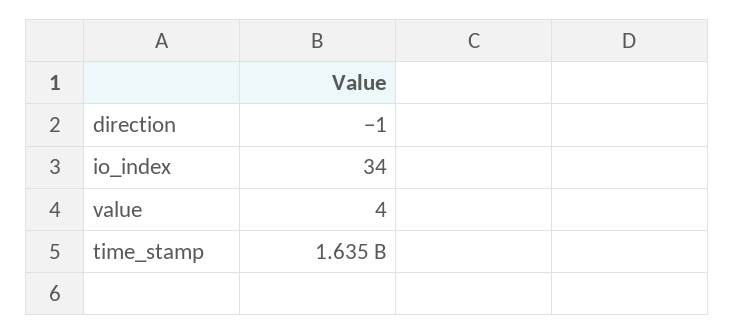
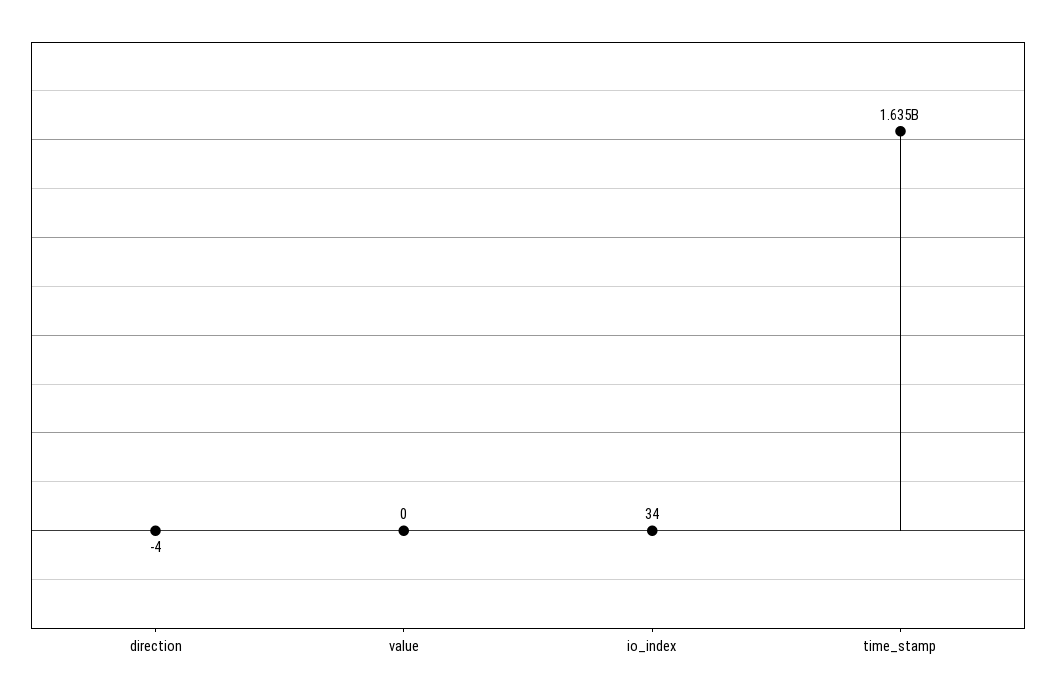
  {
-   "direction": -1,
+   "direction": -4,
    "io_index": 34,
-   "value": 4,
+   "value": 0,
    "time_stamp": 1635000000
  }

